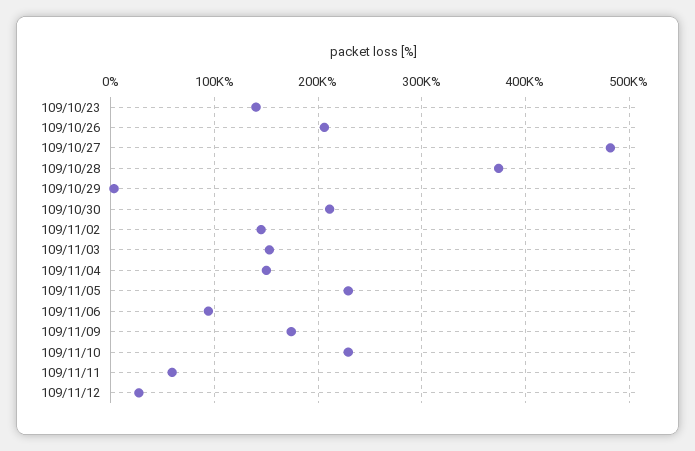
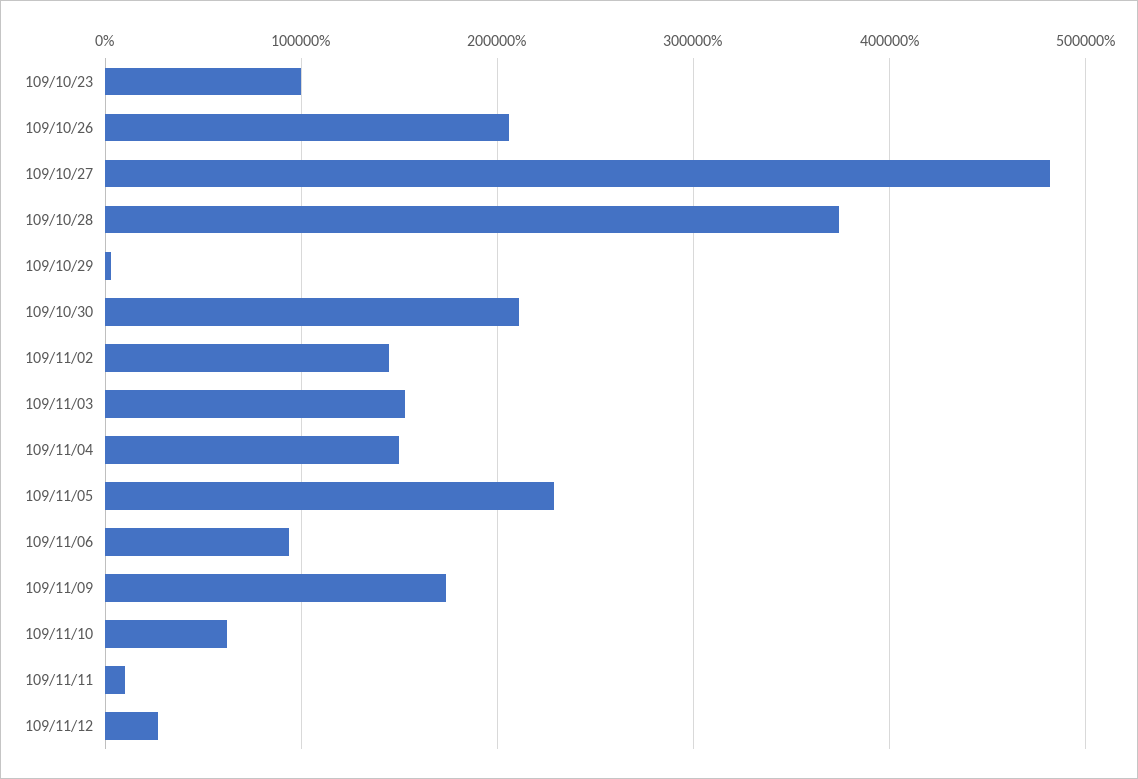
  {
-   "109/10/23": 140000,
+   "109/10/23": 100000,
    "109/10/26": 210000,
    "109/10/27": 480000,
    "109/10/28": 370000,
    "109/10/29": 0,
    "109/10/30": 210000,
    "109/11/02": 150000,
    "109/11/03": 150000,
    "109/11/04": 150000,
    "109/11/05": 230000,
    "109/11/06": 90000,
    "109/11/09": 170000,
-   "109/11/10": 230000,
+   "109/11/10": 60000,
-   "109/11/11": 60000,
+   "109/11/11": 10000,
    "109/11/12": 30000
  }

